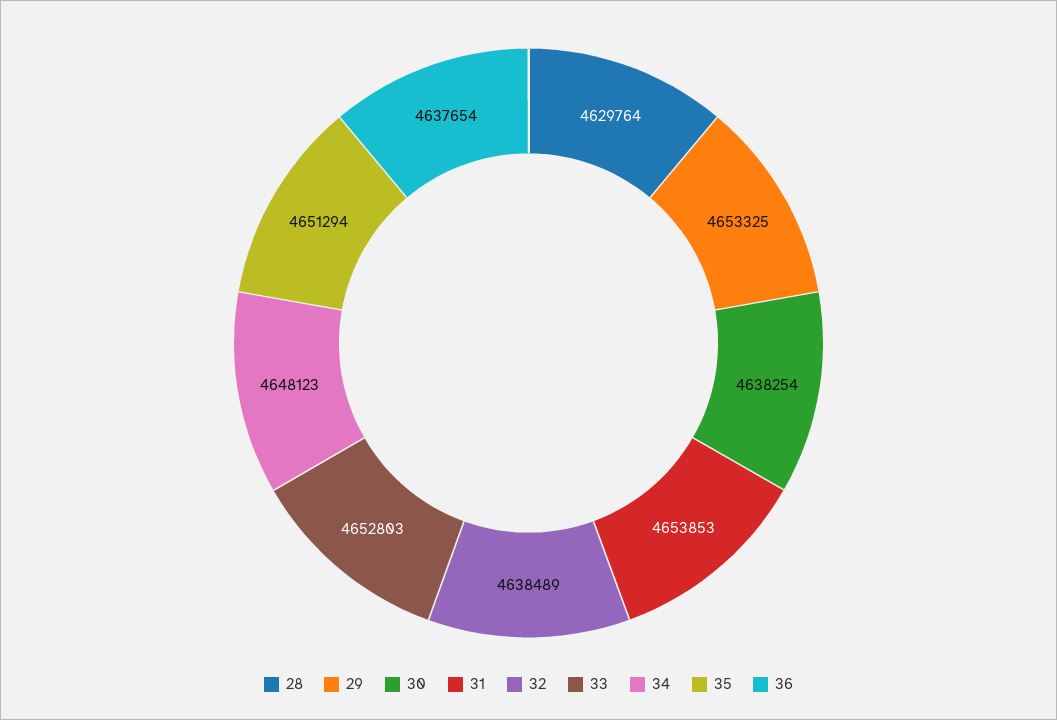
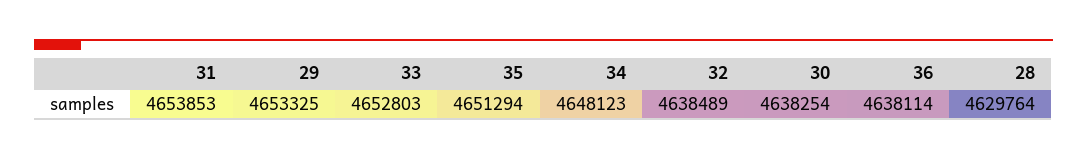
  {
    "28": 4629764,
    "29": 4653325,
    "30": 4638254,
    "31": 4653853,
    "32": 4638489,
    "33": 4652803,
    "34": 4648123,
    "35": 4651294,
-   "36": 4637654
+   "36": 4638114
  }

